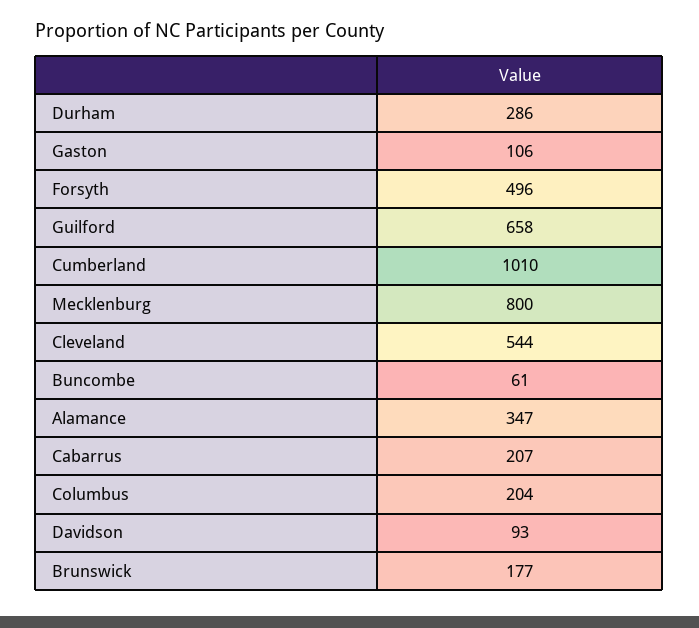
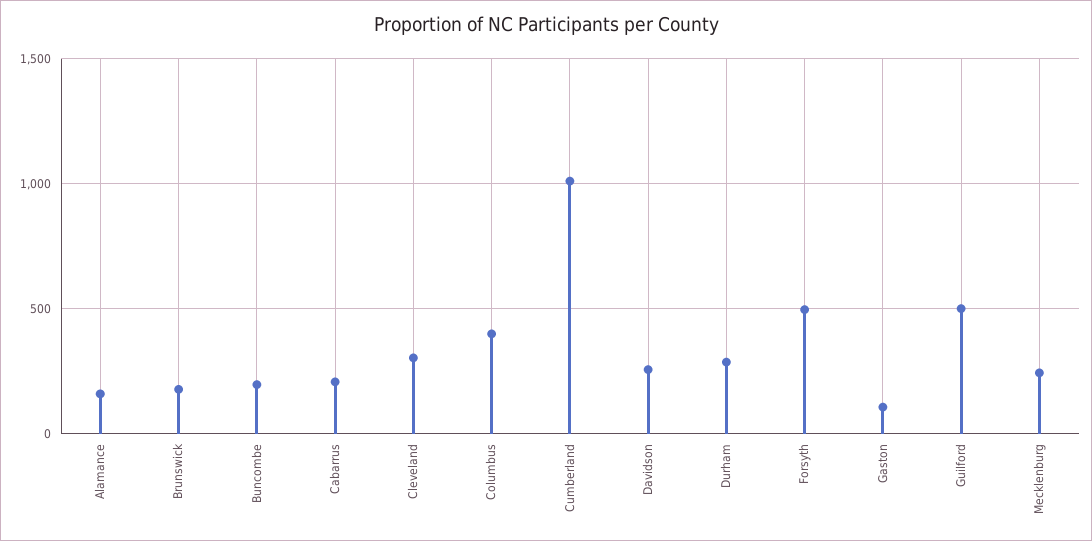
  {
    "Durham": 286,
    "Gaston": 106,
    "Forsyth": 496,
-   "Guilford": 658,
+   "Guilford": 500,
    "Cumberland": 1010,
-   "Mecklenburg": 800,
+   "Mecklenburg": 250,
-   "Cleveland": 544,
+   "Cleveland": 300,
-   "Buncombe": 61,
+   "Buncombe": 200,
-   "Alamance": 347,
+   "Alamance": 150,
    "Cabarrus": 207,
-   "Columbus": 204,
+   "Columbus": 400,
-   "Davidson": 93,
+   "Davidson": 250,
    "Brunswick": 177
  }

